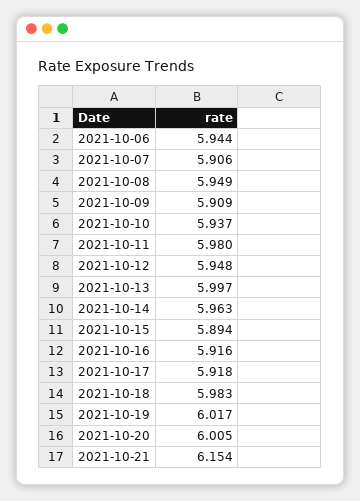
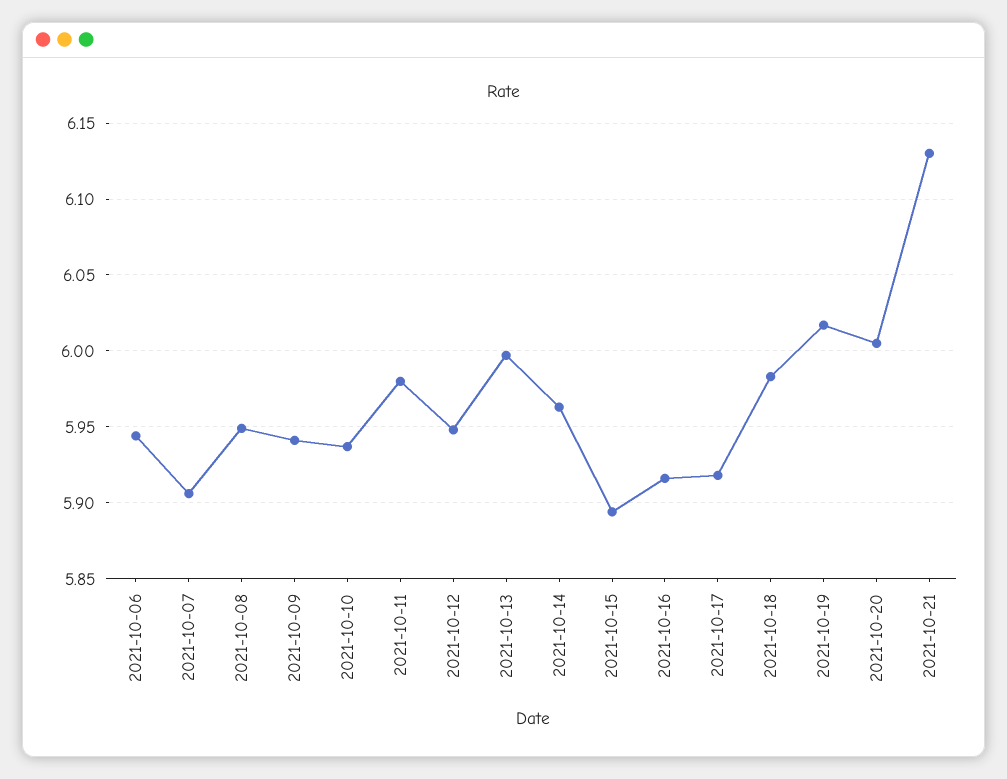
  {
    "2021-10-06": 5.944,
    "2021-10-07": 5.906,
    "2021-10-08": 5.949,
-   "2021-10-09": 5.909,
+   "2021-10-09": 5.94,
    "2021-10-10": 5.937,
    "2021-10-11": 5.98,
    "2021-10-12": 5.948,
    "2021-10-13": 5.997,
    "2021-10-14": 5.963,
    "2021-10-15": 5.894,
    "2021-10-16": 5.916,
    "2021-10-17": 5.918,
    "2021-10-18": 5.983,
    "2021-10-19": 6.017,
    "2021-10-20": 6.005,
-   "2021-10-21": 6.154
+   "2021-10-21": 6.13
  }

